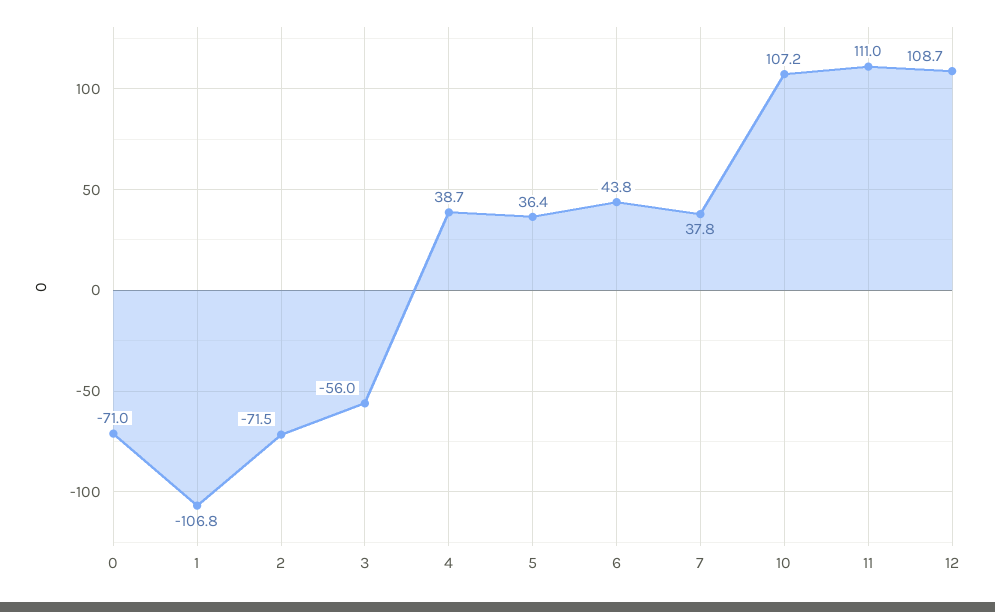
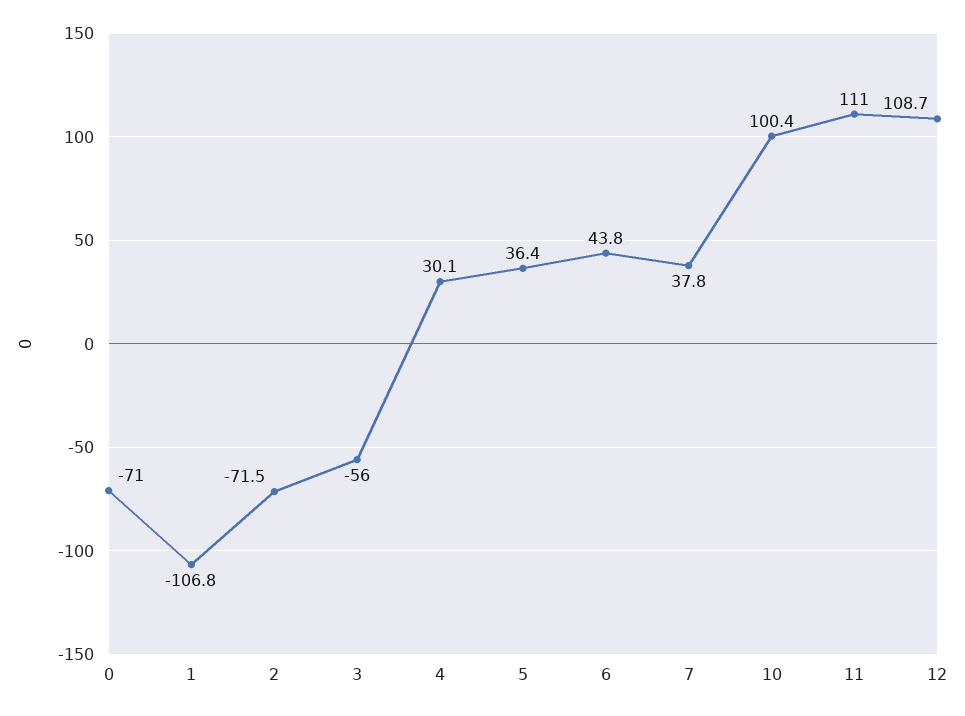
  {
    "0": -71,
    "1": -106.8,
    "2": -71.5,
    "3": -56,
-   "4": 38.7,
+   "4": 30.1,
    "5": 36.4,
    "6": 43.8,
    "7": 37.8,
-   "10": 107.2,
+   "10": 100.4,
    "11": 111,
    "12": 108.7
  }

